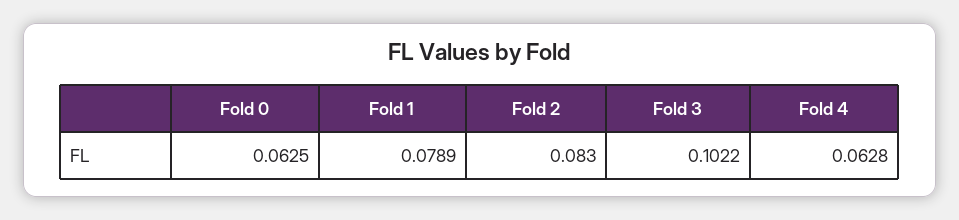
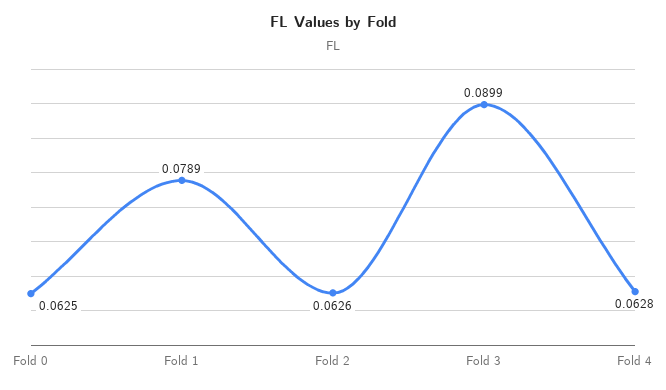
  {
    "Fold 0": 0.0625,
    "Fold 1": 0.0789,
-   "Fold 2": 0.083,
+   "Fold 2": 0.0626,
-   "Fold 3": 0.1022,
+   "Fold 3": 0.0899,
    "Fold 4": 0.0628
  }

